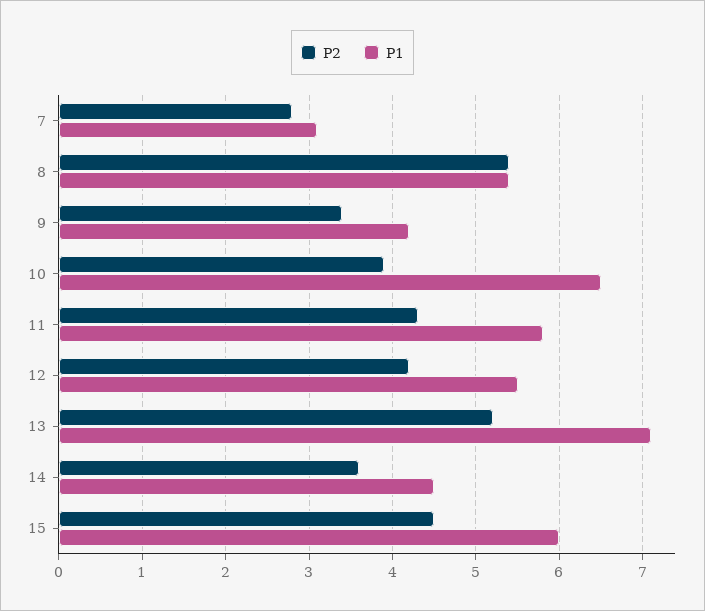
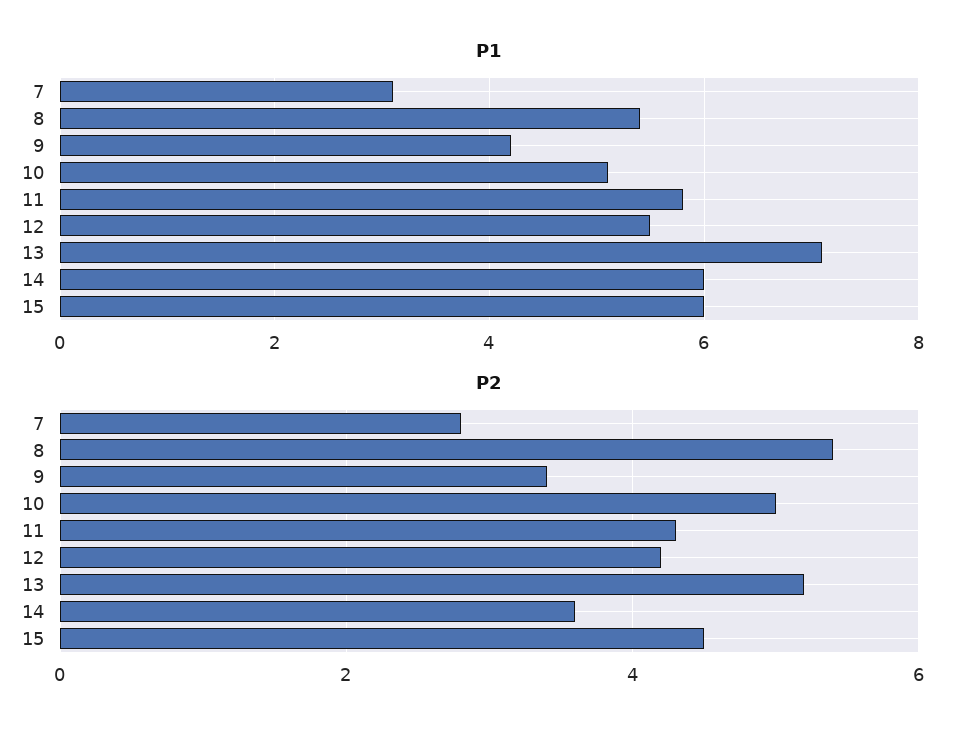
  {
    "P2": {
      "7": 2.8,
      "8": 5.4,
      "9": 3.4,
-     "10": 3.9,
+     "10": 5,
      "11": 4.3,
      "12": 4.2,
      "13": 5.2,
      "14": 3.6,
      "15": 4.5
    },
    "P1": {
      "7": 3.1,
      "8": 5.4,
      "9": 4.2,
-     "10": 6.5,
+     "10": 5,
      "11": 5.8,
      "12": 5.5,
      "13": 7.1,
-     "14": 4.5,
+     "14": 6,
      "15": 6
    }
  }

